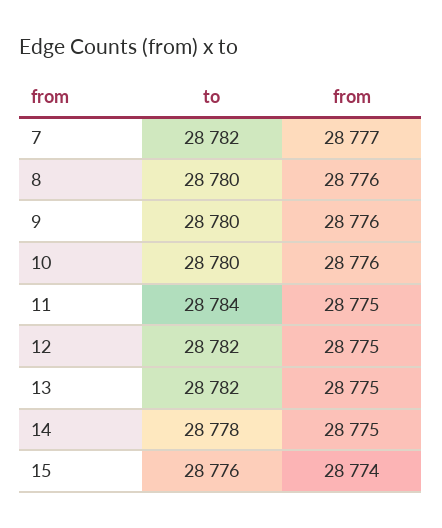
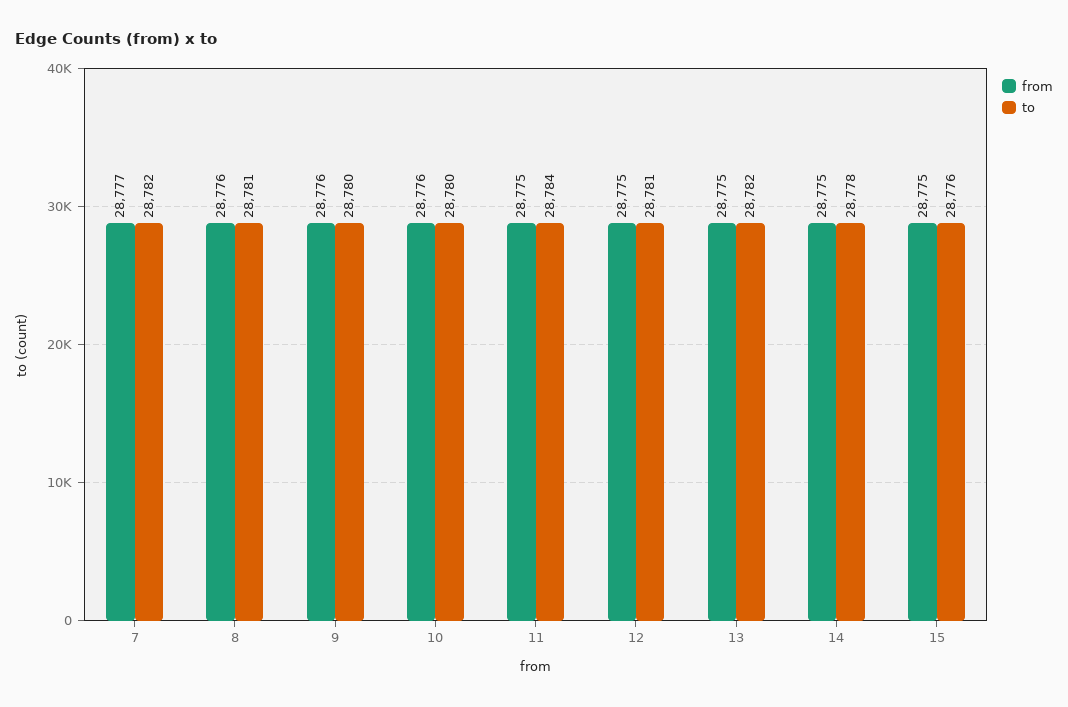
  {
    "to": {
      "7": 28782,
-     "8": 28780,
+     "8": 28781,
      "9": 28780,
      "10": 28780,
      "11": 28784,
-     "12": 28782,
+     "12": 28781,
      "13": 28782,
      "14": 28778,
      "15": 28776
    },
    "from": {
      "7": 28777,
      "8": 28776,
      "9": 28776,
      "10": 28776,
      "11": 28775,
      "12": 28775,
      "13": 28775,
      "14": 28775,
-     "15": 28774
+     "15": 28775
    }
  }

